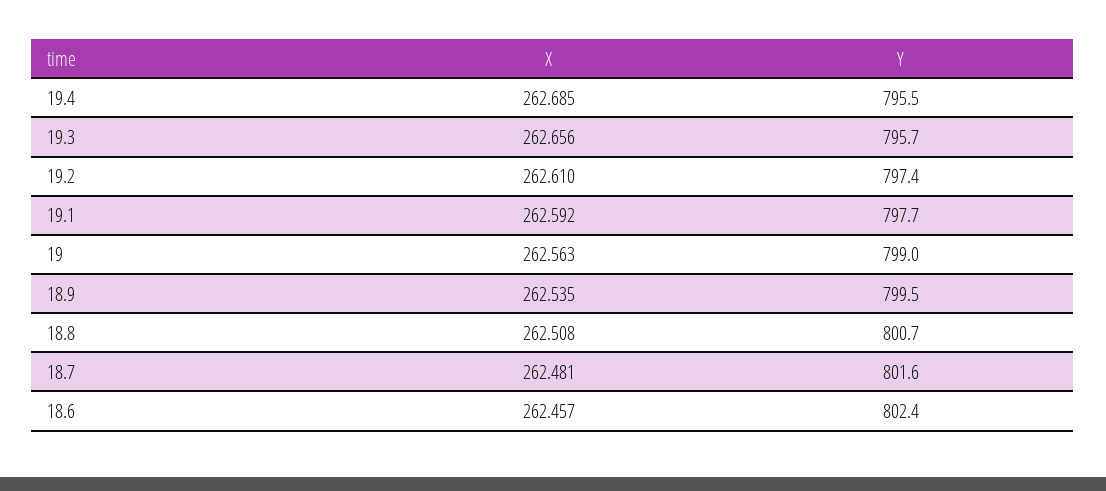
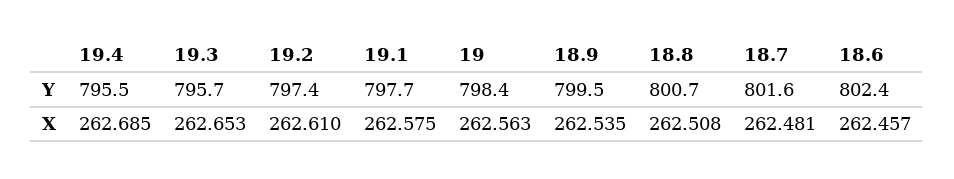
  {
    "X": {
      "19.4": 262.685,
-     "19.3": 262.656,
+     "19.3": 262.653,
      "19.2": 262.61,
-     "19.1": 262.592,
+     "19.1": 262.575,
      "19": 262.563,
      "18.9": 262.535,
      "18.8": 262.508,
      "18.7": 262.481,
      "18.6": 262.457
    },
    "Y": {
      "19.4": 795.5,
      "19.3": 795.7,
      "19.2": 797.4,
      "19.1": 797.7,
-     "19": 799,
+     "19": 798.4,
      "18.9": 799.5,
      "18.8": 800.7,
      "18.7": 801.6,
      "18.6": 802.4
    }
  }

